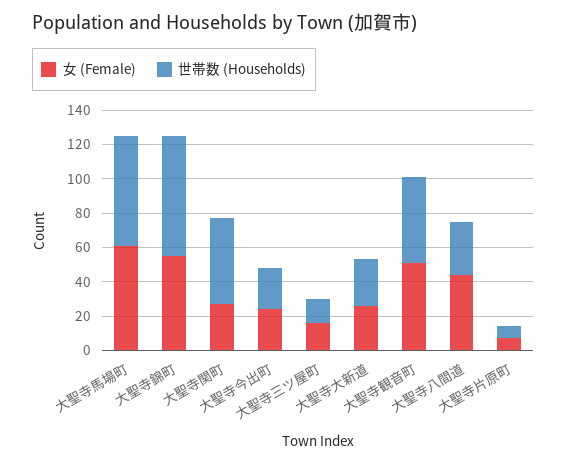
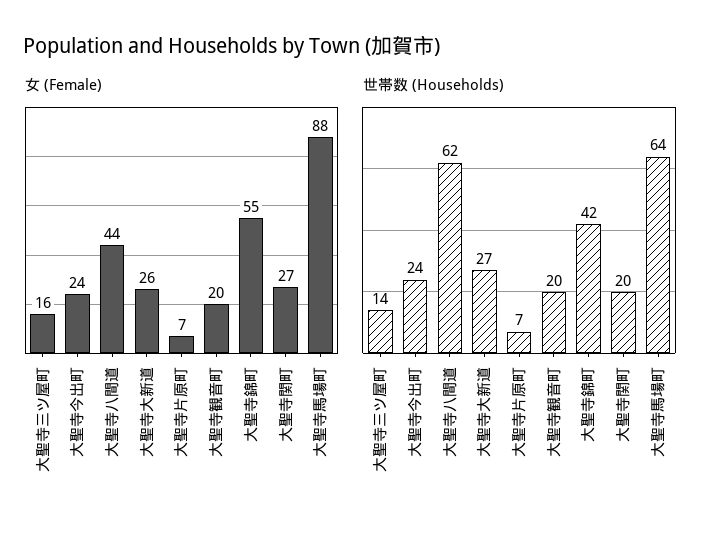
  {
    "女 (Female)": {
-     "大聖寺馬場町": 60,
+     "大聖寺馬場町": 88,
      "大聖寺錦町": 55,
      "大聖寺関町": 27,
      "大聖寺今出町": 24,
      "大聖寺三ツ屋町": 16,
      "大聖寺大新道": 26,
-     "大聖寺観音町": 50,
+     "大聖寺観音町": 20,
      "大聖寺八間道": 44,
      "大聖寺片原町": 7
    },
    "世帯数 (Households)": {
      "大聖寺馬場町": 64,
-     "大聖寺錦町": 70,
+     "大聖寺錦町": 42,
-     "大聖寺関町": 50,
+     "大聖寺関町": 20,
      "大聖寺今出町": 24,
      "大聖寺三ツ屋町": 14,
      "大聖寺大新道": 27,
-     "大聖寺観音町": 50,
+     "大聖寺観音町": 20,
-     "大聖寺八間道": 30,
+     "大聖寺八間道": 62,
      "大聖寺片原町": 7
    }
  }

